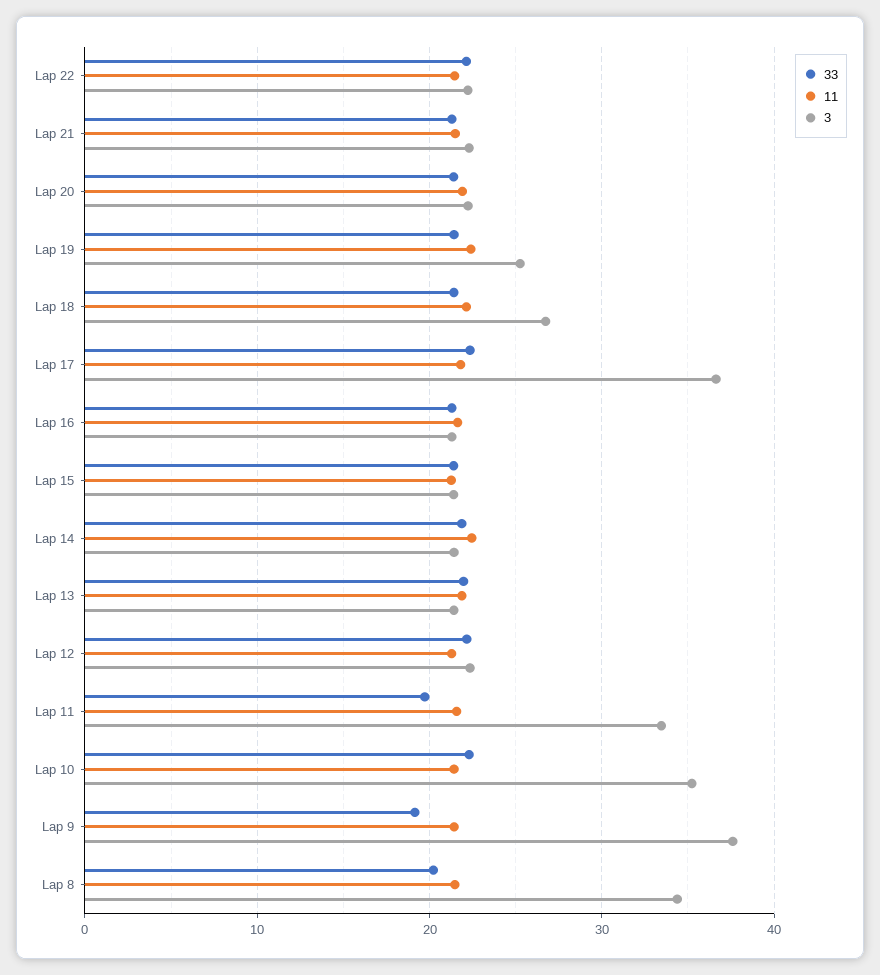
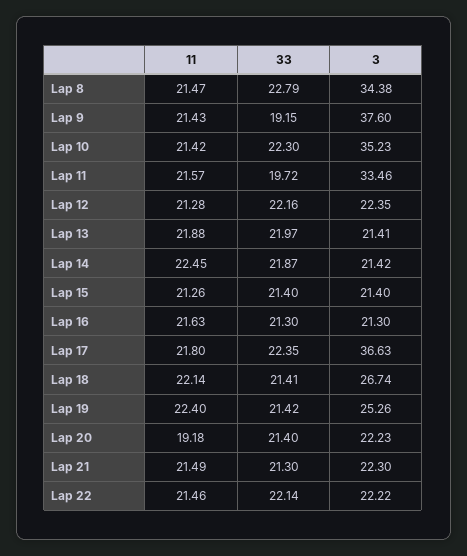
  {
    "33": {
      "Lap 22": 22.14,
      "Lap 21": 21.3,
      "Lap 20": 21.4,
      "Lap 19": 21.42,
      "Lap 18": 21.41,
      "Lap 17": 22.35,
      "Lap 16": 21.3,
      "Lap 15": 21.4,
      "Lap 14": 21.87,
      "Lap 13": 21.97,
      "Lap 12": 22.16,
      "Lap 11": 19.72,
      "Lap 10": 22.3,
      "Lap 9": 19.15,
-     "Lap 8": 20
+     "Lap 8": 22.79
    },
    "11": {
      "Lap 22": 21.46,
      "Lap 21": 21.49,
-     "Lap 20": 22,
+     "Lap 20": 19.18,
      "Lap 19": 22.4,
      "Lap 18": 22.14,
      "Lap 17": 21.8,
      "Lap 16": 21.63,
      "Lap 15": 21.26,
      "Lap 14": 22.45,
      "Lap 13": 21.88,
      "Lap 12": 21.28,
      "Lap 11": 21.57,
      "Lap 10": 21.42,
      "Lap 9": 21.43,
      "Lap 8": 21.47
    },
    "3": {
      "Lap 22": 22.22,
      "Lap 21": 22.3,
      "Lap 20": 22.23,
      "Lap 19": 25.26,
      "Lap 18": 26.74,
      "Lap 17": 36.63,
      "Lap 16": 21.3,
      "Lap 15": 21.4,
      "Lap 14": 21.42,
      "Lap 13": 21.41,
      "Lap 12": 22.35,
      "Lap 11": 33.46,
      "Lap 10": 35.23,
      "Lap 9": 37.6,
      "Lap 8": 34.38
    }
  }

